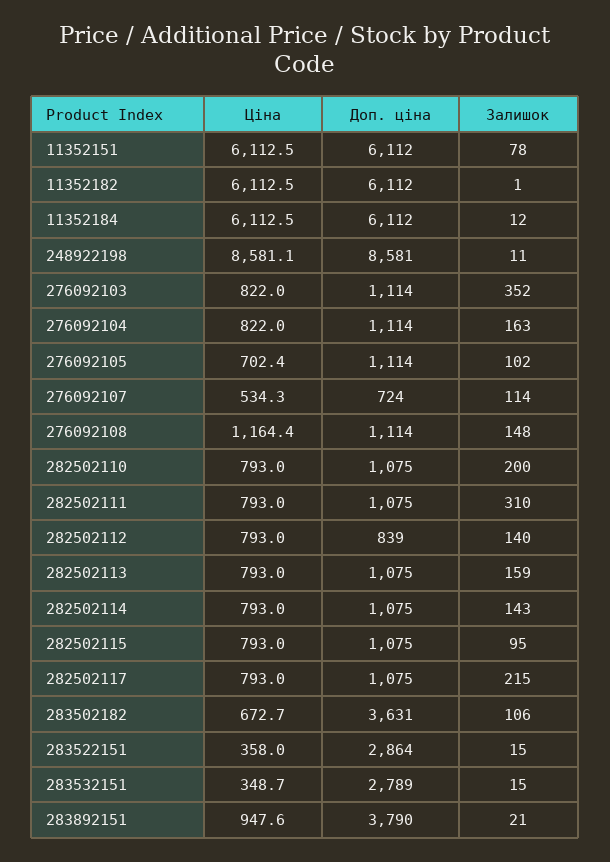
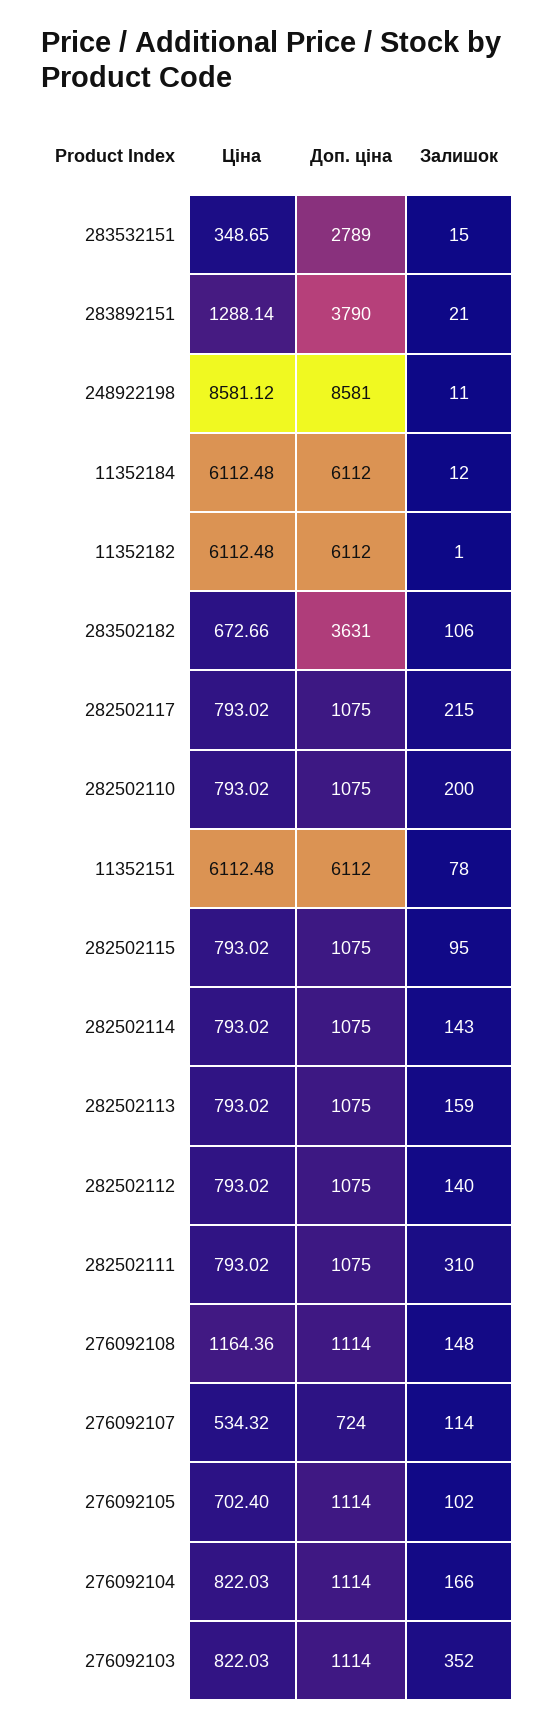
  {
    "Ціна": {
      "11352151": 6112.48,
      "11352182": 6112.48,
      "11352184": 6112.48,
      "248922198": 8581.12,
      "276092103": 822.03,
      "276092104": 822.03,
      "276092105": 702.4,
      "276092107": 534.32,
      "276092108": 1164.36,
      "282502110": 793.02,
      "282502111": 793.02,
      "282502112": 793.02,
      "282502113": 793.02,
      "282502114": 793.02,
      "282502115": 793.02,
      "282502117": 793.02,
      "283502182": 672.66,
-     "283522151": 358,
      "283532151": 348.65,
-     "283892151": 947.6
+     "283892151": 1288.14
    },
    "Доп. ціна": {
      "11352151": 6112,
      "11352182": 6112,
      "11352184": 6112,
      "248922198": 8581,
      "276092103": 1114,
      "276092104": 1114,
      "276092105": 1114,
      "276092107": 724,
      "276092108": 1114,
      "282502110": 1075,
      "282502111": 1075,
-     "282502112": 839,
+     "282502112": 1075,
      "282502113": 1075,
      "282502114": 1075,
      "282502115": 1075,
      "282502117": 1075,
      "283502182": 3631,
-     "283522151": 2864,
      "283532151": 2789,
      "283892151": 3790
    },
    "Залишок": {
      "11352151": 78,
      "11352182": 1,
      "11352184": 12,
      "248922198": 11,
      "276092103": 352,
-     "276092104": 163,
+     "276092104": 166,
      "276092105": 102,
      "276092107": 114,
      "276092108": 148,
      "282502110": 200,
      "282502111": 310,
      "282502112": 140,
      "282502113": 159,
      "282502114": 143,
      "282502115": 95,
      "282502117": 215,
      "283502182": 106,
-     "283522151": 15,
      "283532151": 15,
      "283892151": 21
    }
  }

